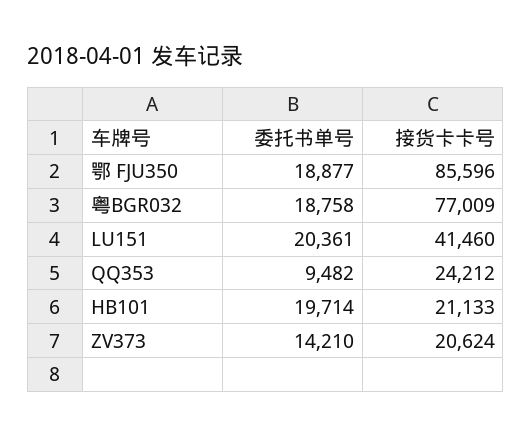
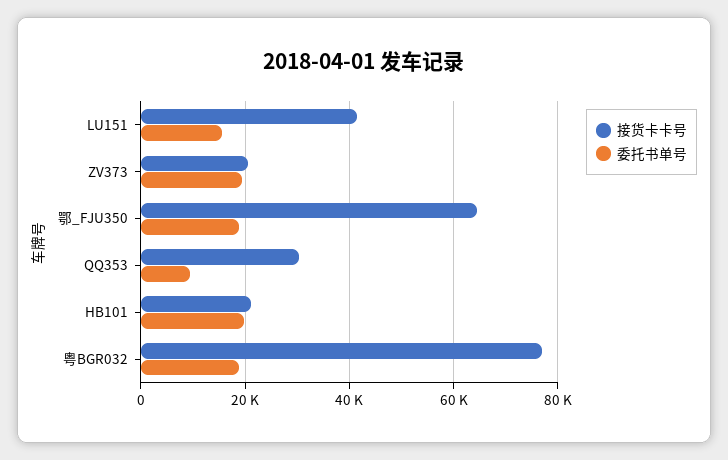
  {
    "委托书单号": {
      "鄂 FJU350": 18877,
      "粤BGR032": 18758,
-     "LU151": 20361,
+     "LU151": 16000,
      "QQ353": 9482,
      "HB101": 19714,
-     "ZV373": 14210
+     "ZV373": 20000
    },
    "接货卡卡号": {
-     "鄂 FJU350": 85596,
+     "鄂 FJU350": 64000,
      "粤BGR032": 77009,
      "LU151": 41460,
-     "QQ353": 24212,
+     "QQ353": 30000,
      "HB101": 21133,
      "ZV373": 20624
    }
  }

